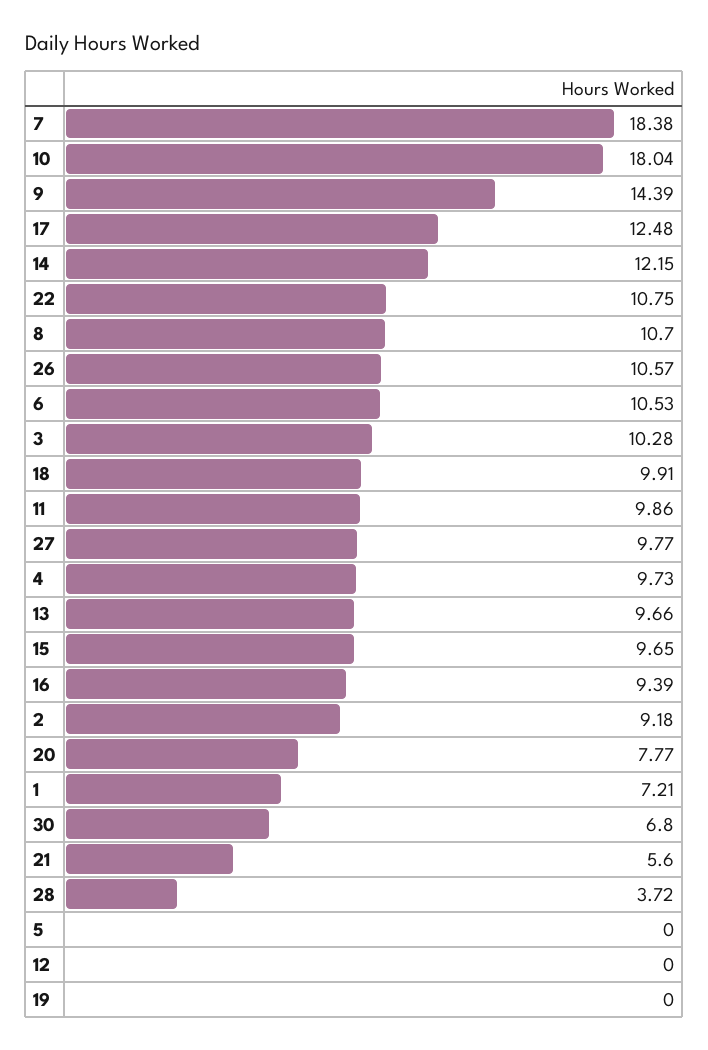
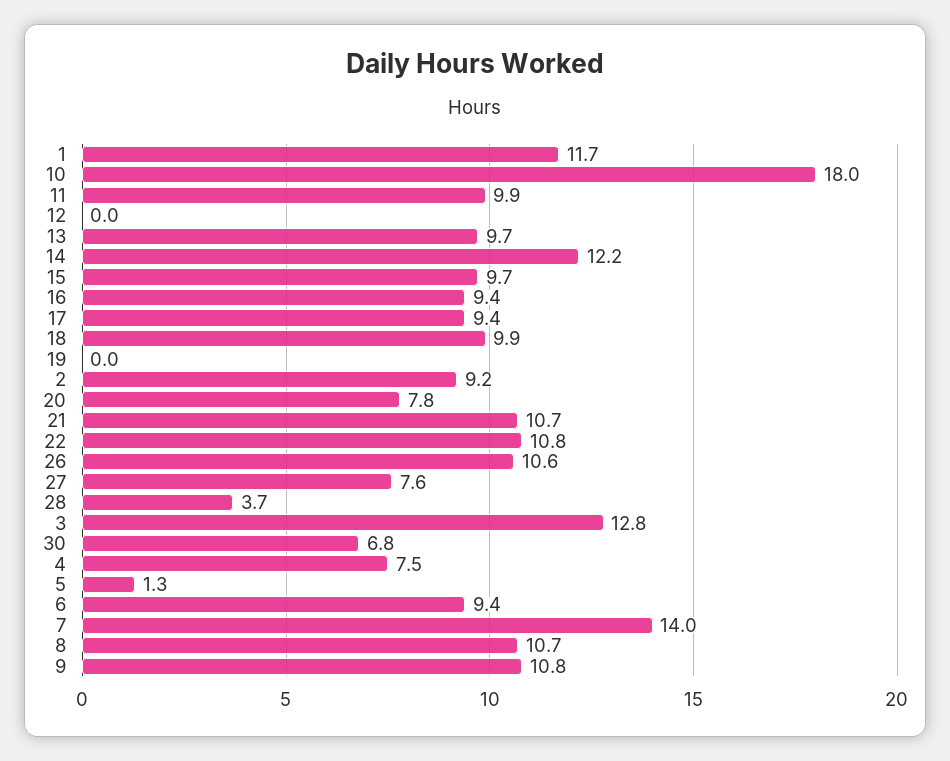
  {
-   "7": 18.38,
+   "7": 14,
    "10": 18.04,
-   "9": 14.39,
+   "9": 10.8,
-   "17": 12.48,
+   "17": 9.4,
    "14": 12.15,
    "22": 10.75,
    "8": 10.7,
    "26": 10.57,
-   "6": 10.53,
+   "6": 9.4,
-   "3": 10.28,
+   "3": 12.8,
    "18": 9.91,
    "11": 9.86,
-   "27": 9.77,
+   "27": 7.6,
-   "4": 9.73,
+   "4": 7.5,
    "13": 9.66,
    "15": 9.65,
    "16": 9.39,
    "2": 9.18,
    "20": 7.77,
-   "1": 7.21,
+   "1": 11.7,
    "30": 6.8,
-   "21": 5.6,
+   "21": 10.7,
    "28": 3.72,
-   "5": 0,
+   "5": 1.3,
    "12": 0,
    "19": 0
  }

